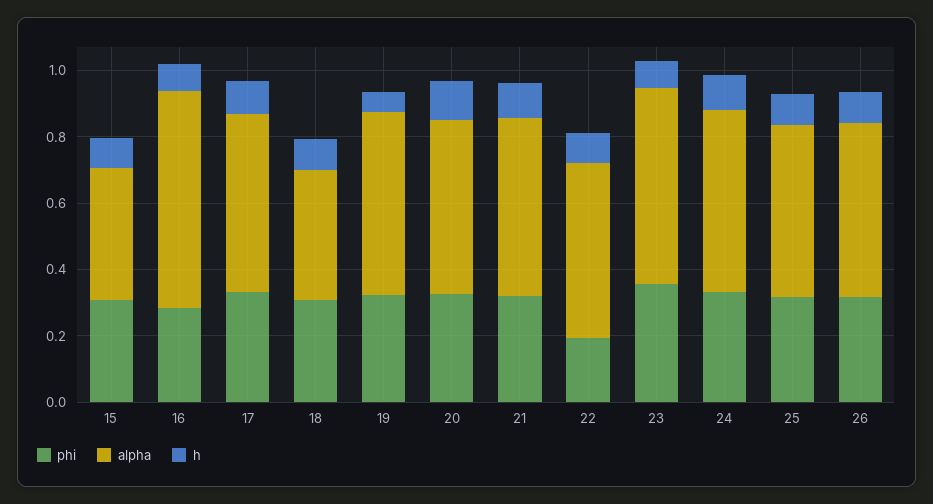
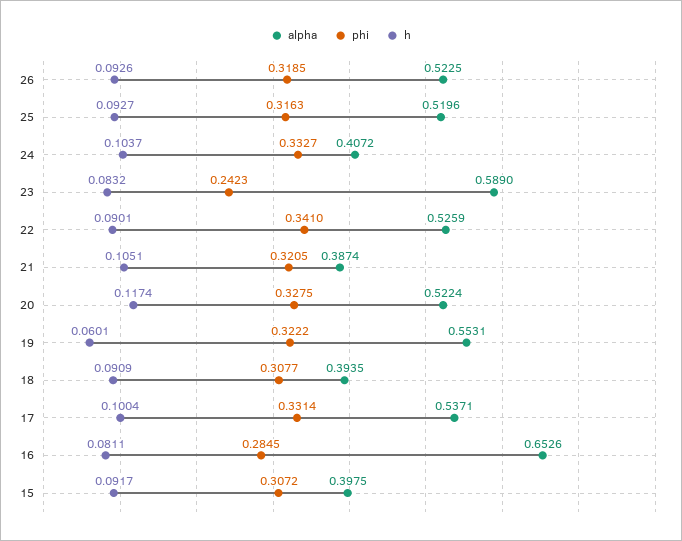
  {
    "phi": {
      "15": 0.3072,
      "16": 0.2845,
      "17": 0.3314,
      "18": 0.3077,
      "19": 0.3222,
      "20": 0.3275,
      "21": 0.3205,
-     "22": 0.2,
+     "22": 0.341,
-     "23": 0.35,
+     "23": 0.2423,
      "24": 0.3327,
      "25": 0.3163,
      "26": 0.3185
    },
    "alpha": {
      "15": 0.3975,
      "16": 0.6526,
      "17": 0.5371,
      "18": 0.3935,
      "19": 0.5531,
      "20": 0.5224,
-     "21": 0.55,
+     "21": 0.3874,
      "22": 0.5259,
      "23": 0.589,
-     "24": 0.55,
+     "24": 0.4072,
      "25": 0.5196,
      "26": 0.5225
    },
    "h": {
      "15": 0.0917,
      "16": 0.0811,
      "17": 0.1004,
      "18": 0.0909,
      "19": 0.0601,
      "20": 0.1174,
      "21": 0.1051,
      "22": 0.0901,
      "23": 0.0832,
      "24": 0.1037,
      "25": 0.0927,
      "26": 0.0926
    }
  }

